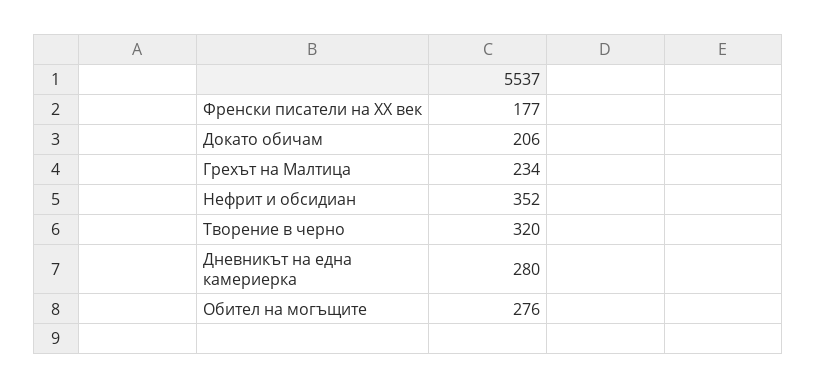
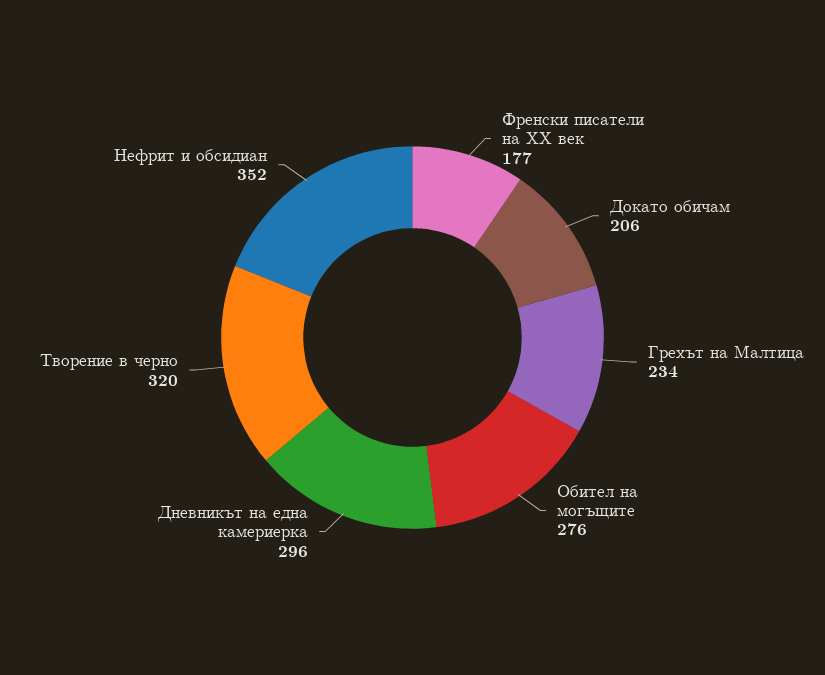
  {
    "Френски писатели на XX век": 177,
    "Докато обичам": 206,
    "Грехът на Малтица": 234,
    "Нефрит и обсидиан": 352,
    "Творение в черно": 320,
-   "Дневникът на една камериерка": 280,
+   "Дневникът на една камериерка": 296,
    "Обител на могъщите": 276
  }

